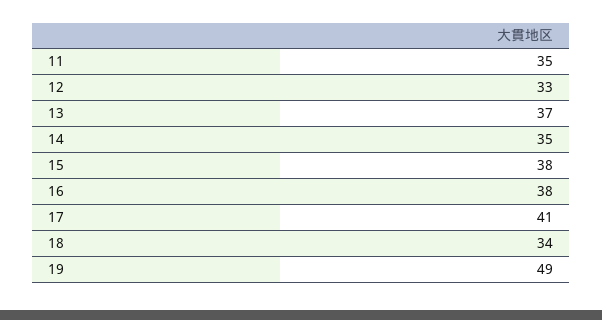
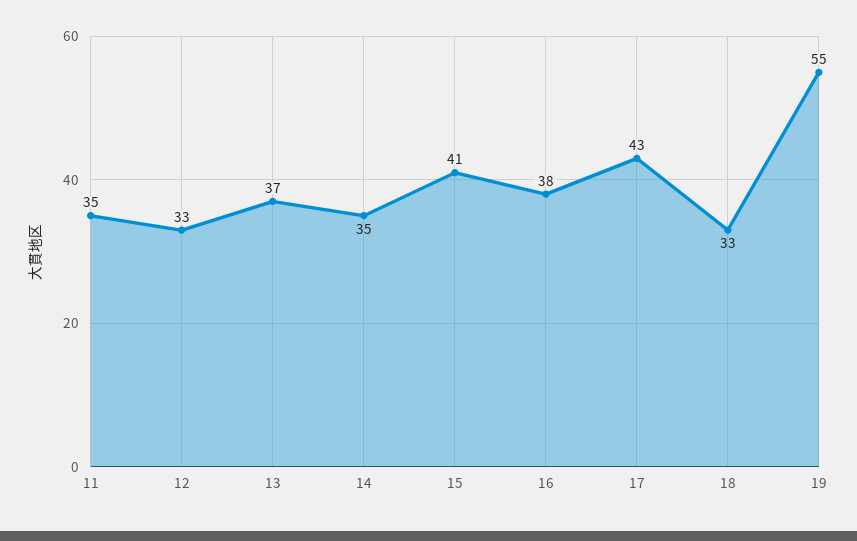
  {
    "11": 35,
    "12": 33,
    "13": 37,
    "14": 35,
-   "15": 38,
+   "15": 41,
    "16": 38,
-   "17": 41,
+   "17": 43,
-   "18": 34,
+   "18": 33,
-   "19": 49
+   "19": 55
  }

